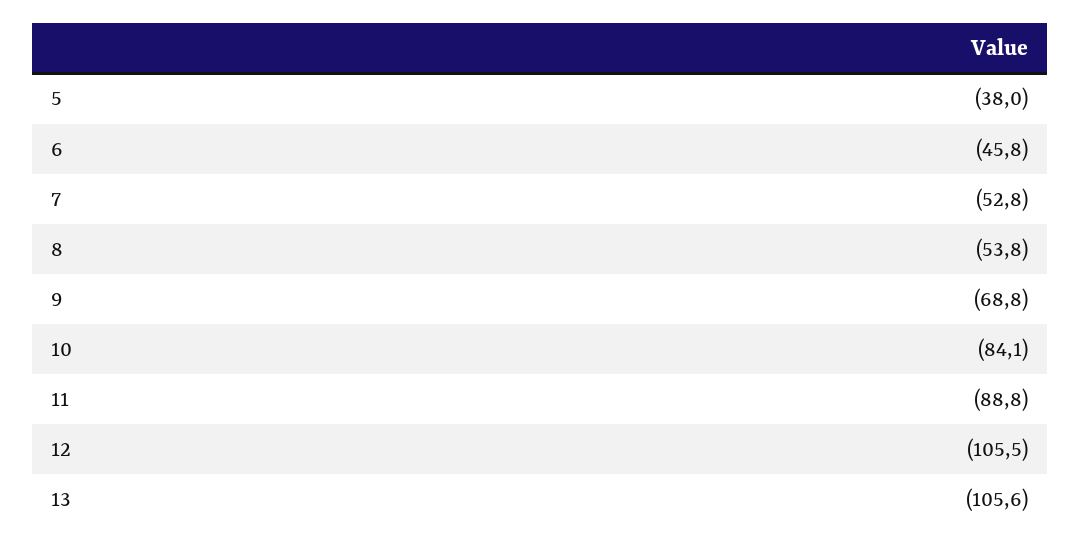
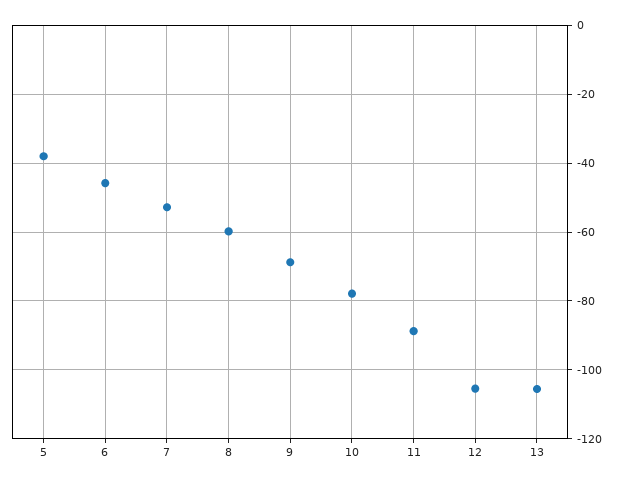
  {
    "5": -38,
    "6": -45.8,
    "7": -52.8,
-   "8": -53.8,
+   "8": -60,
    "9": -68.8,
-   "10": -84.1,
+   "10": -78,
    "11": -88.8,
    "12": -105.5,
    "13": -105.6
  }

